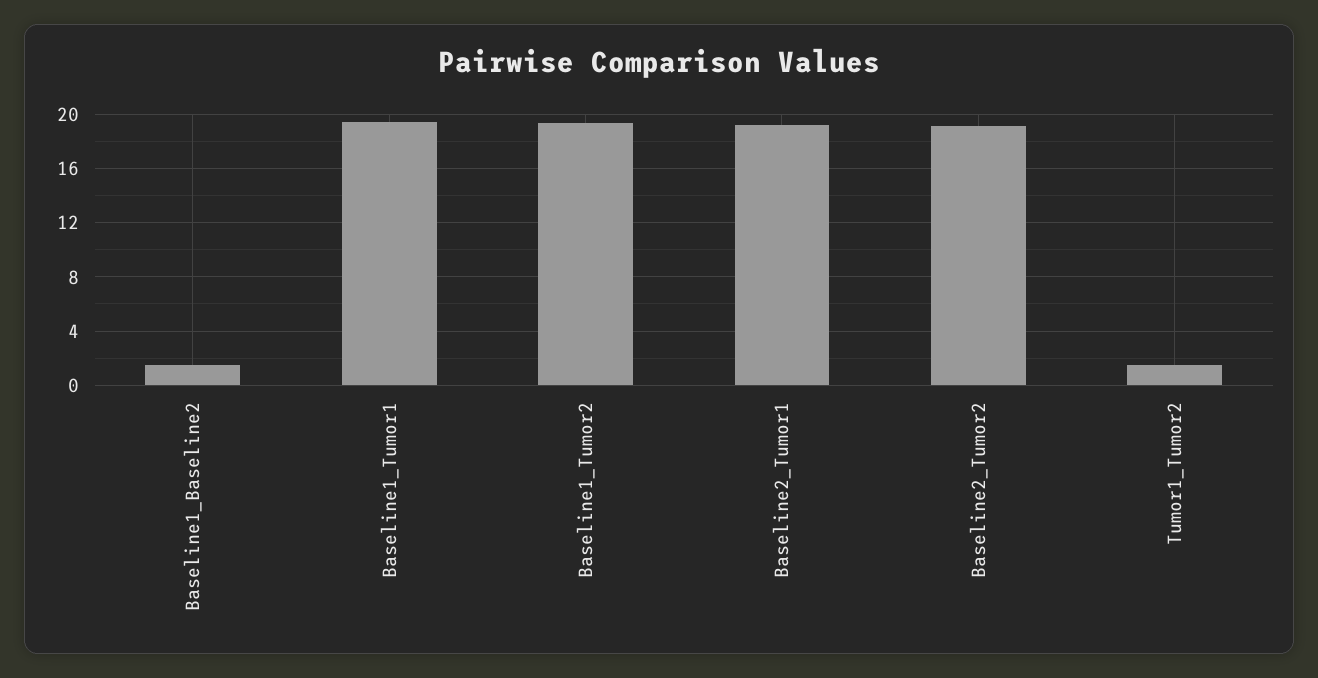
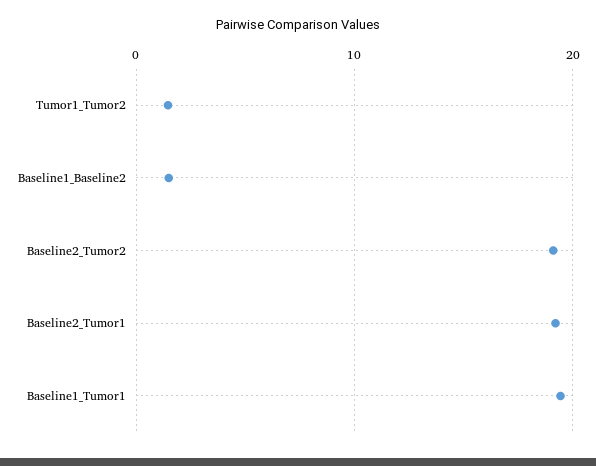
  {
    "Baseline1_Baseline2": 1.5,
    "Baseline1_Tumor1": 19.5,
-   "Baseline1_Tumor2": 19.5,
    "Baseline2_Tumor1": 19,
    "Baseline2_Tumor2": 19,
    "Tumor1_Tumor2": 1.5
  }

